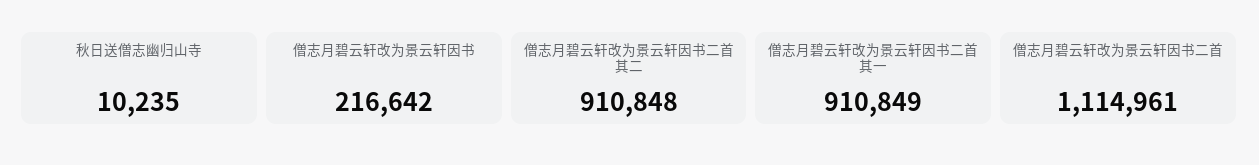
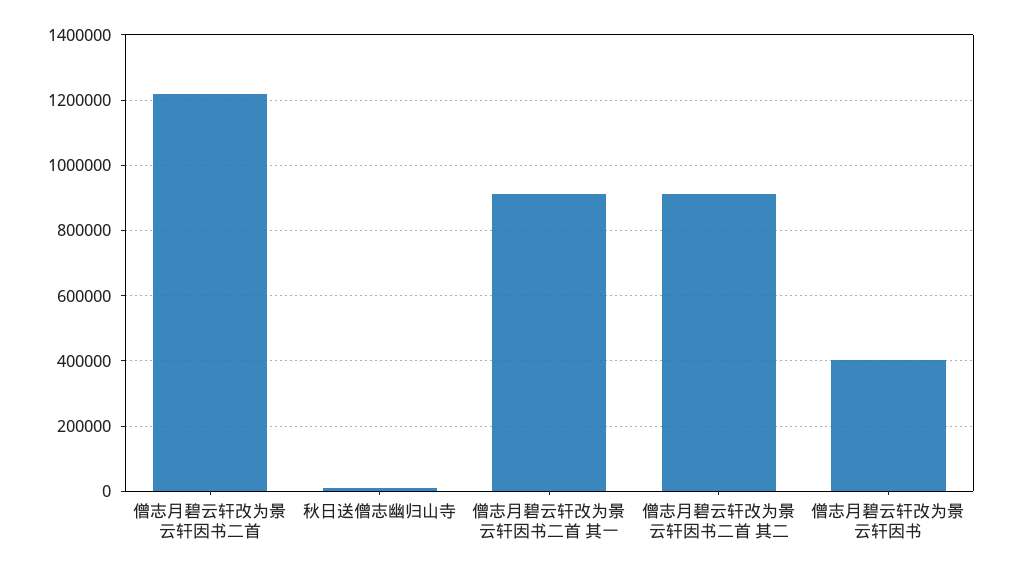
  {
    "秋日送僧志幽归山寺": 10235,
-   "僧志月碧云轩改为景云轩因书": 216642,
+   "僧志月碧云轩改为景云轩因书": 400000,
    "僧志月碧云轩改为景云轩因书二首 其二": 910848,
    "僧志月碧云轩改为景云轩因书二首 其一": 910849,
-   "僧志月碧云轩改为景云轩因书二首": 1114961
+   "僧志月碧云轩改为景云轩因书二首": 1220000
  }

